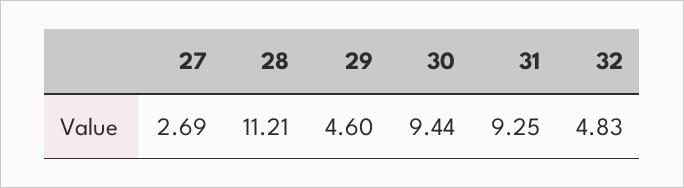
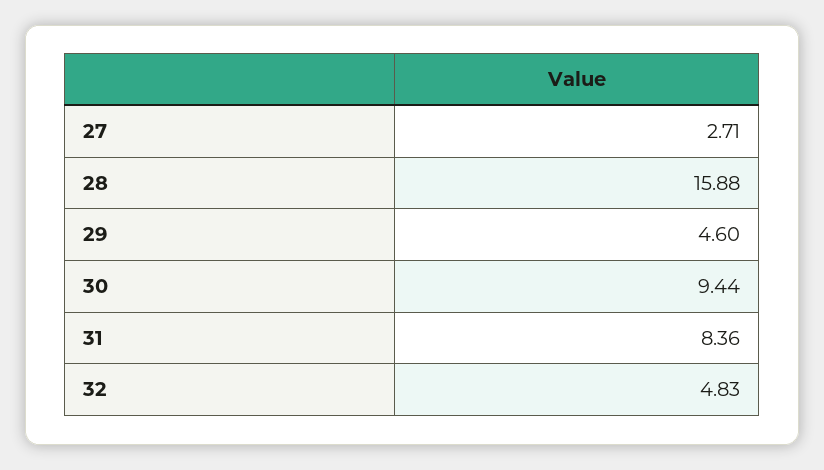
  {
-   "27": 2.69,
+   "27": 2.71,
-   "28": 11.21,
+   "28": 15.88,
    "29": 4.6,
    "30": 9.44,
-   "31": 9.25,
+   "31": 8.36,
    "32": 4.83
  }

